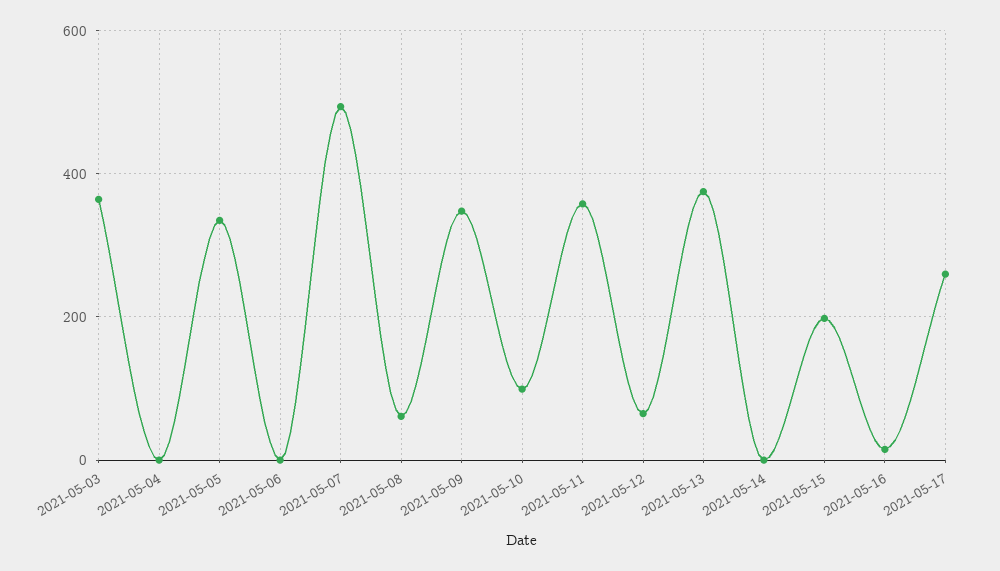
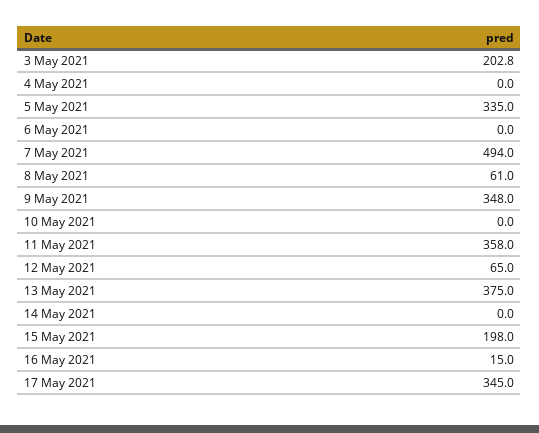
  {
-   "2021-05-03": 360,
+   "2021-05-03": 202.8,
    "2021-05-04": 0,
    "2021-05-05": 335,
    "2021-05-06": 0,
    "2021-05-07": 494,
    "2021-05-08": 61,
    "2021-05-09": 348,
-   "2021-05-10": 100,
+   "2021-05-10": 0,
    "2021-05-11": 358,
    "2021-05-12": 65,
    "2021-05-13": 375,
    "2021-05-14": 0,
    "2021-05-15": 198,
    "2021-05-16": 15,
-   "2021-05-17": 260
+   "2021-05-17": 345
  }

